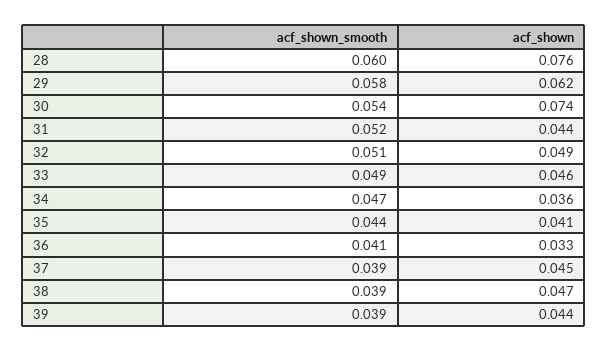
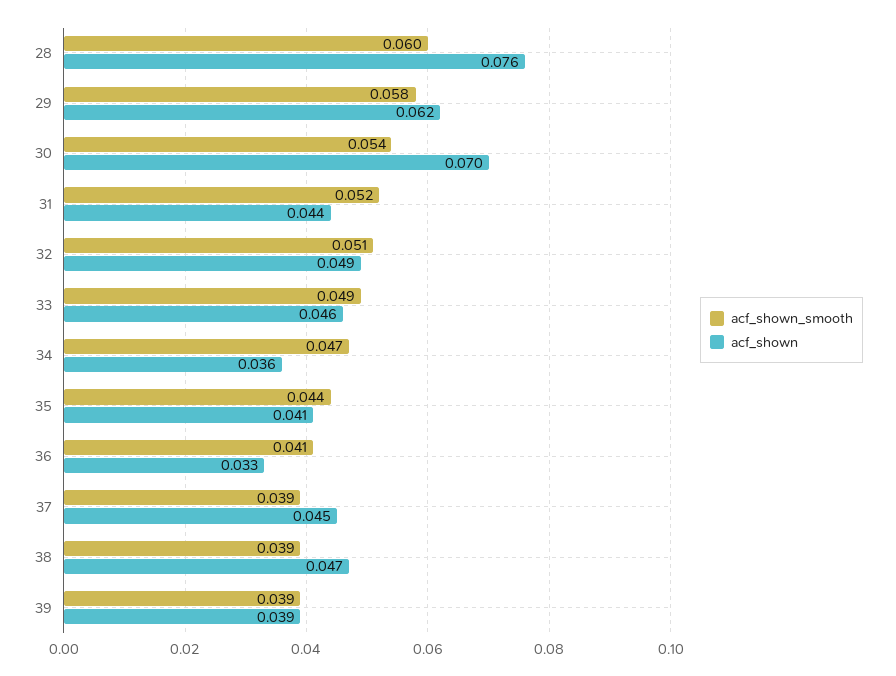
  {
    "acf_shown_smooth": {
      "28": 0.06,
      "29": 0.058,
      "30": 0.054,
      "31": 0.052,
      "32": 0.051,
      "33": 0.049,
      "34": 0.047,
      "35": 0.044,
      "36": 0.041,
      "37": 0.039,
      "38": 0.039,
      "39": 0.039
    },
    "acf_shown": {
      "28": 0.076,
      "29": 0.062,
-     "30": 0.074,
+     "30": 0.07,
      "31": 0.044,
      "32": 0.049,
      "33": 0.046,
      "34": 0.036,
      "35": 0.041,
      "36": 0.033,
      "37": 0.045,
      "38": 0.047,
-     "39": 0.044
+     "39": 0.039
    }
  }

